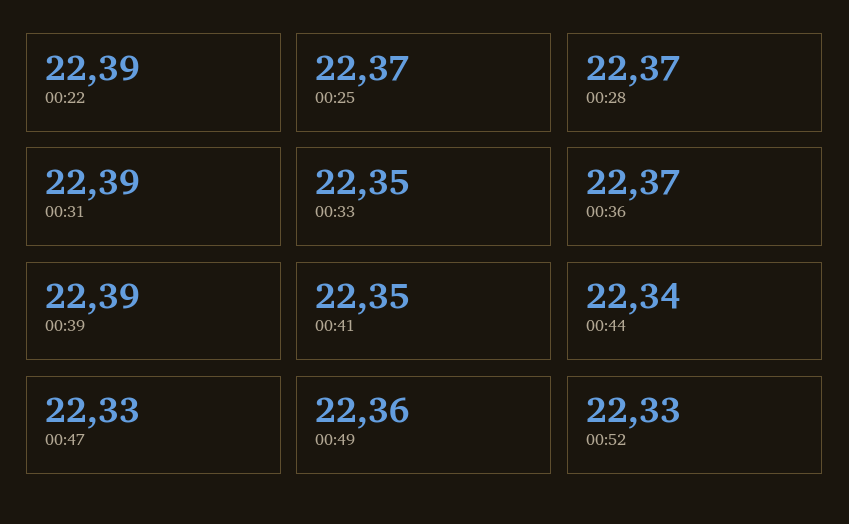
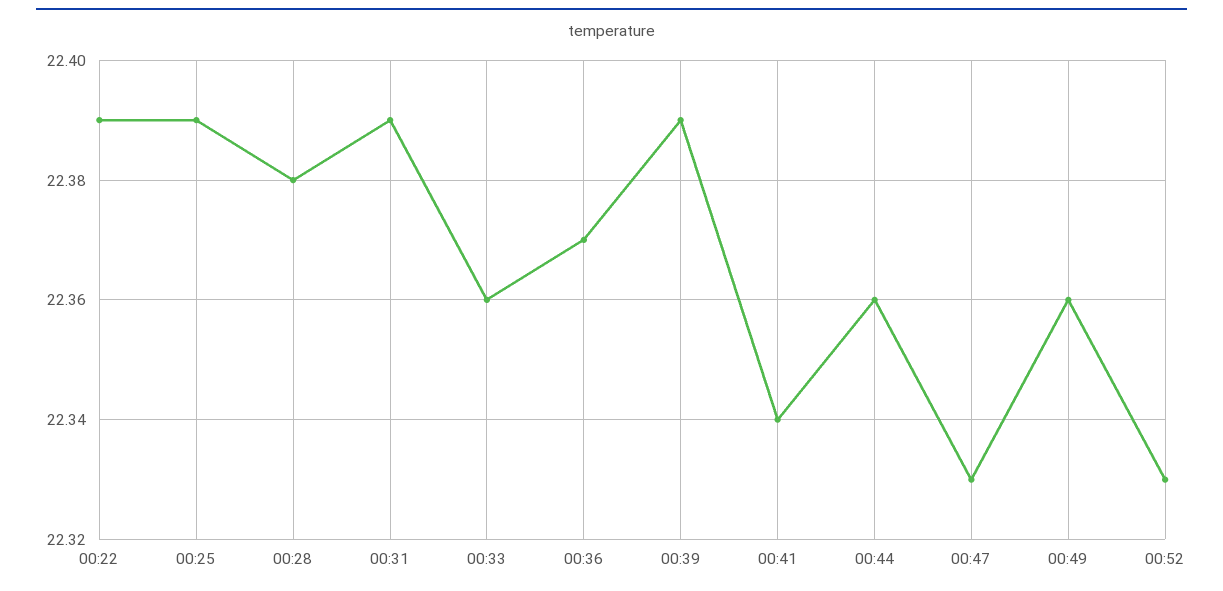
  {
    "00:22": 22.39,
-   "00:25": 22.37,
+   "00:25": 22.39,
-   "00:28": 22.37,
+   "00:28": 22.38,
    "00:31": 22.39,
-   "00:33": 22.35,
+   "00:33": 22.36,
    "00:36": 22.37,
    "00:39": 22.39,
-   "00:41": 22.35,
+   "00:41": 22.34,
-   "00:44": 22.34,
+   "00:44": 22.36,
    "00:47": 22.33,
    "00:49": 22.36,
    "00:52": 22.33
  }

